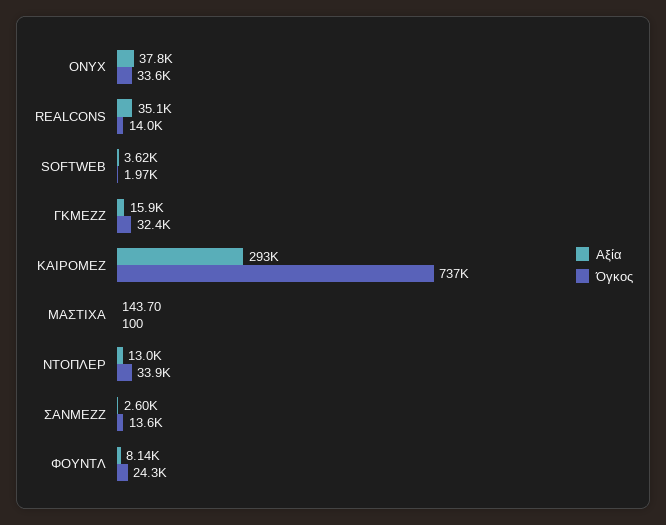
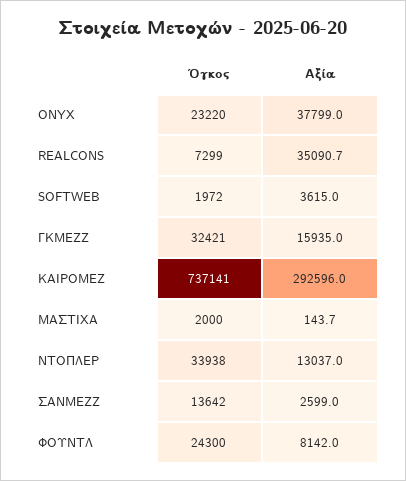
  {
    "Αξία": {
      "ONYX": 37799,
      "REALCONS": 35090.7,
      "SOFTWEB": 3615,
      "ΓΚΜΕΖΖ": 15935,
      "ΚΑΙΡΟΜΕΖ": 292596,
      "ΜΑΣΤΙΧΑ": 143.7,
      "ΝΤΟΠΛΕΡ": 13037,
      "ΣΑΝΜΕΖΖ": 2599,
      "ΦΟΥΝΤΛ": 8142
    },
    "Όγκος": {
-     "ONYX": 33600,
+     "ONYX": 23220,
-     "REALCONS": 14000,
+     "REALCONS": 7299,
      "SOFTWEB": 1972,
      "ΓΚΜΕΖΖ": 32421,
      "ΚΑΙΡΟΜΕΖ": 737141,
-     "ΜΑΣΤΙΧΑ": 100,
+     "ΜΑΣΤΙΧΑ": 2000,
      "ΝΤΟΠΛΕΡ": 33938,
      "ΣΑΝΜΕΖΖ": 13642,
      "ΦΟΥΝΤΛ": 24300
    }
  }

